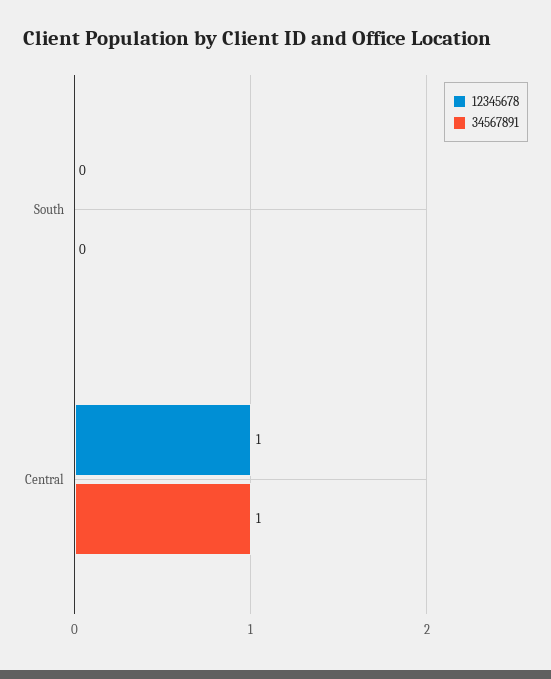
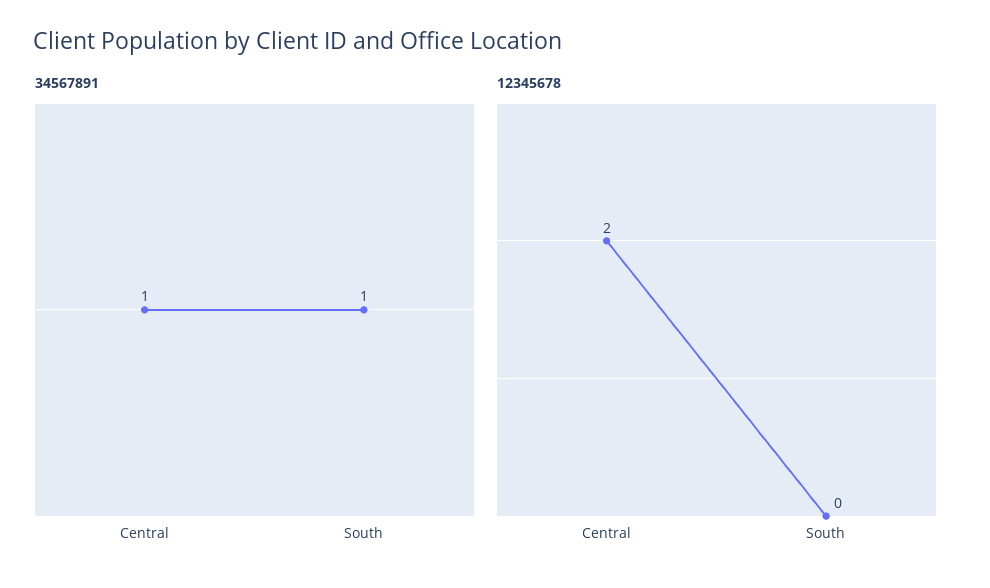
  {
    "12345678": {
      "South": 0,
-     "Central": 1
+     "Central": 2
    },
    "34567891": {
-     "South": 0,
+     "South": 1,
      "Central": 1
    }
  }

